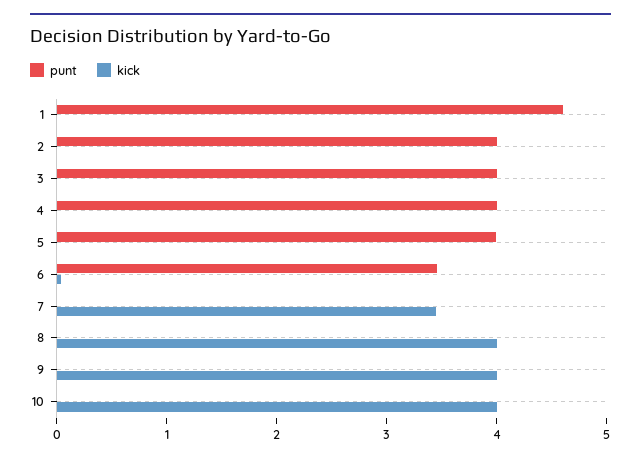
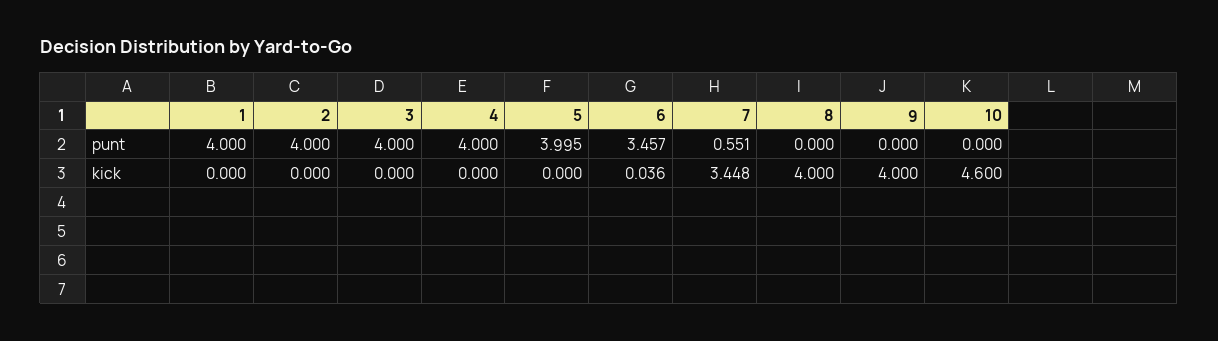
  {
    "punt": {
-     "1": 4.6,
+     "1": 4,
      "2": 4,
      "3": 4,
      "4": 4,
      "5": 3.995,
      "6": 3.457,
-     "7": 0,
+     "7": 0.551,
      "8": 0,
      "9": 0,
      "10": 0
    },
    "kick": {
      "1": 0,
      "2": 0,
      "3": 0,
      "4": 0,
      "5": 0,
      "6": 0.036,
      "7": 3.448,
      "8": 4,
      "9": 4,
-     "10": 4
+     "10": 4.6
    }
  }

